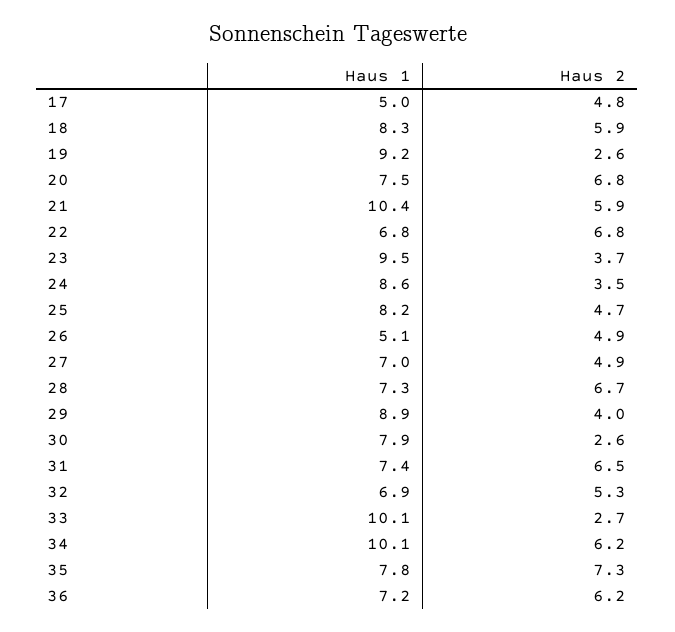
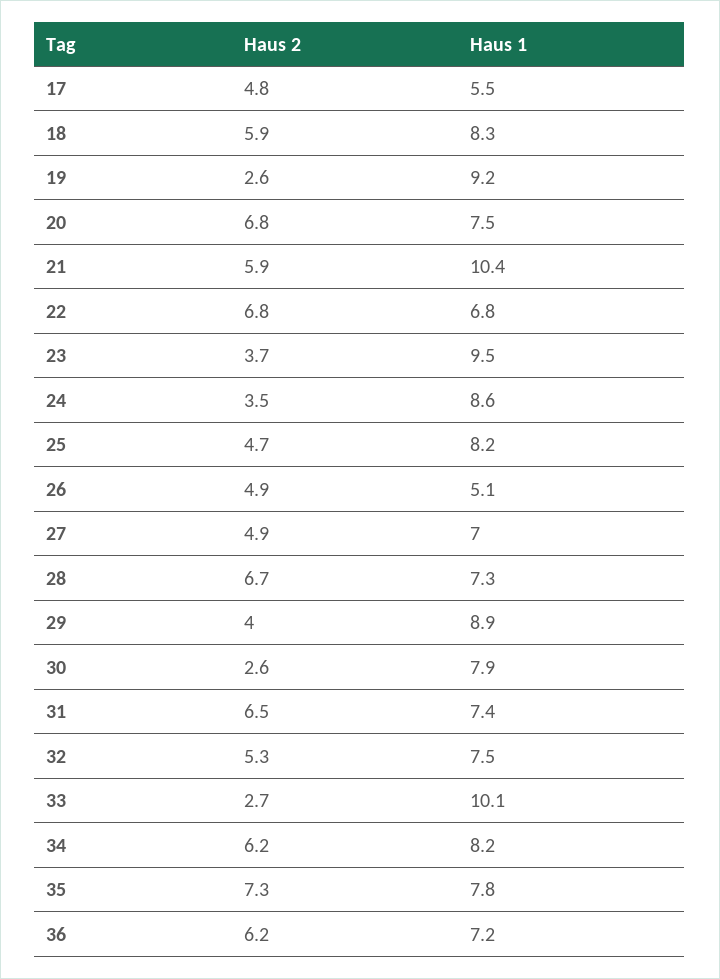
  {
    "Haus 1": {
-     "17": 5,
+     "17": 5.5,
      "18": 8.3,
      "19": 9.2,
      "20": 7.5,
      "21": 10.4,
      "22": 6.8,
      "23": 9.5,
      "24": 8.6,
      "25": 8.2,
      "26": 5.1,
      "27": 7,
      "28": 7.3,
      "29": 8.9,
      "30": 7.9,
      "31": 7.4,
-     "32": 6.9,
+     "32": 7.5,
      "33": 10.1,
-     "34": 10.1,
+     "34": 8.2,
      "35": 7.8,
      "36": 7.2
    },
    "Haus 2": {
      "17": 4.8,
      "18": 5.9,
      "19": 2.6,
      "20": 6.8,
      "21": 5.9,
      "22": 6.8,
      "23": 3.7,
      "24": 3.5,
      "25": 4.7,
      "26": 4.9,
      "27": 4.9,
      "28": 6.7,
      "29": 4,
      "30": 2.6,
      "31": 6.5,
      "32": 5.3,
      "33": 2.7,
      "34": 6.2,
      "35": 7.3,
      "36": 6.2
    }
  }

